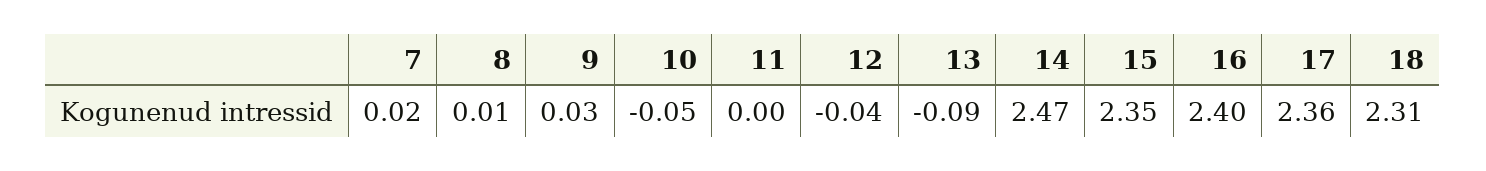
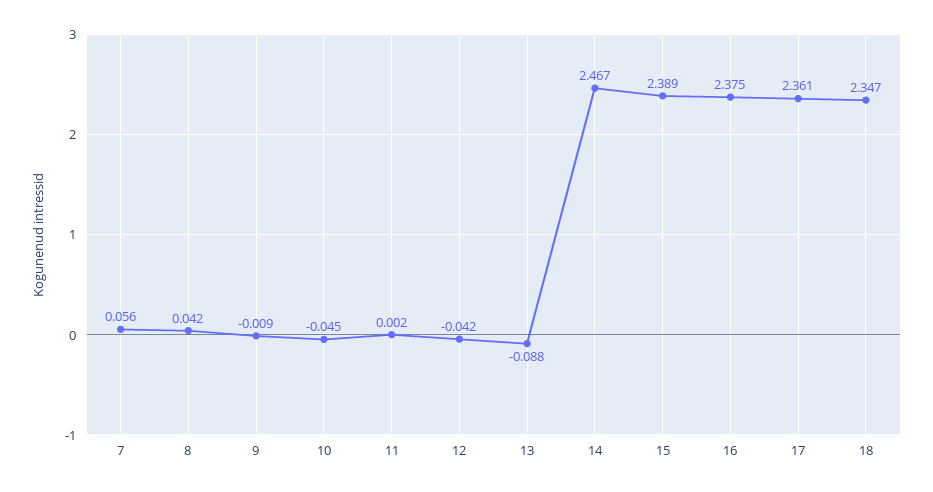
  {
-   "7": 0.02,
+   "7": 0.056,
-   "8": 0.01,
+   "8": 0.042,
-   "9": 0.03,
+   "9": -0.009,
    "10": -0.045,
    "11": 0.002,
    "12": -0.042,
    "13": -0.088,
    "14": 2.467,
-   "15": 2.35,
+   "15": 2.389,
-   "16": 2.4,
+   "16": 2.375,
    "17": 2.361,
-   "18": 2.31
+   "18": 2.347
  }

